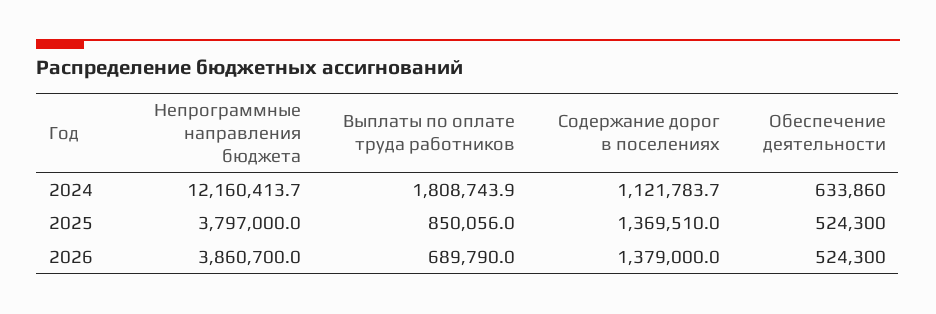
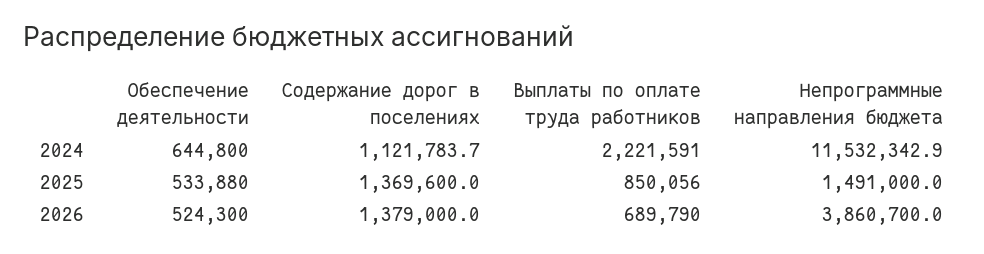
  {
    "Непрограммные направления бюджета": {
-     "2024": 12160413.7,
+     "2024": 11532342.9,
-     "2025": 3797000,
+     "2025": 1491000,
      "2026": 3860700
    },
    "Выплаты по оплате труда работников": {
-     "2024": 1808743.9,
+     "2024": 2221591,
      "2025": 850056,
      "2026": 689790
    },
    "Содержание дорог в поселениях": {
      "2024": 1121783.7,
-     "2025": 1369510,
+     "2025": 1369600,
      "2026": 1379000
    },
    "Обеспечение деятельности": {
-     "2024": 633860,
+     "2024": 644800,
-     "2025": 524300,
+     "2025": 533880,
      "2026": 524300
    }
  }

